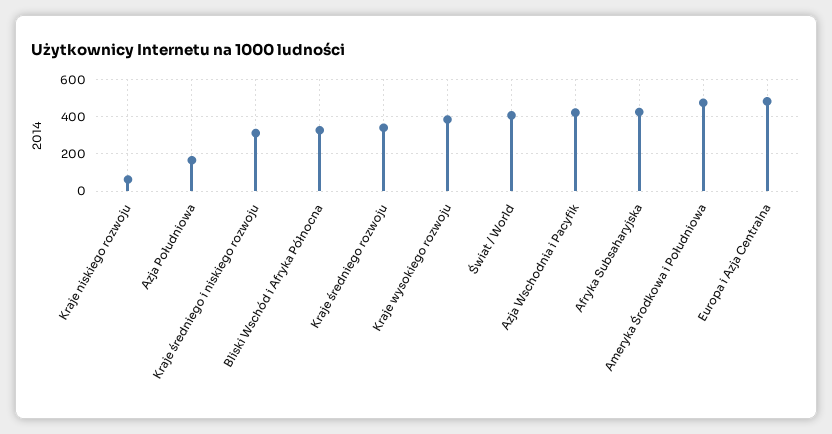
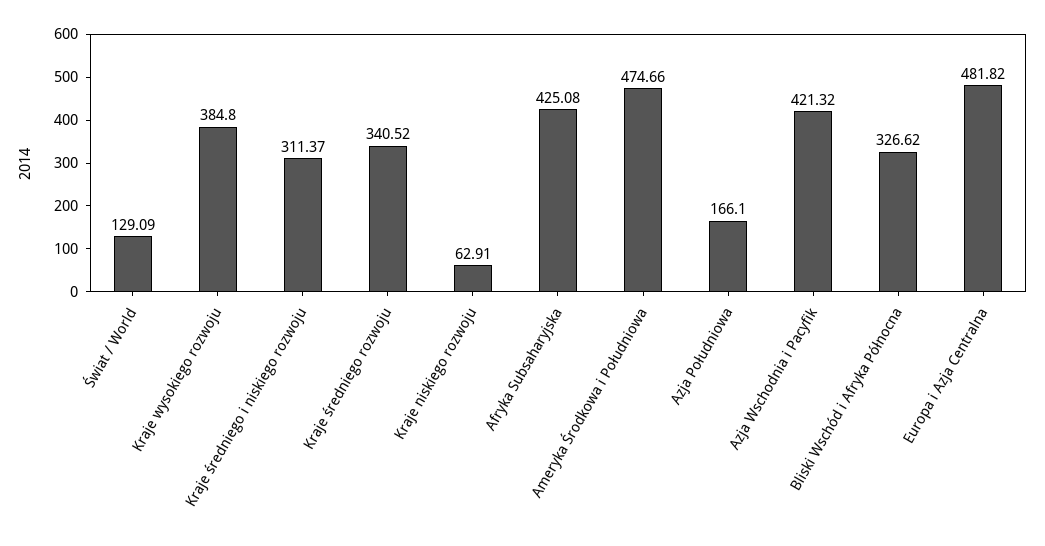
  {
    "Kraje niskiego rozwoju": 62.91,
    "Azja Południowa": 166.1,
    "Kraje średniego i niskiego rozwoju": 311.37,
    "Bliski Wschód i Afryka Północna": 326.62,
    "Kraje średniego rozwoju": 340.52,
    "Kraje wysokiego rozwoju": 384.8,
-   "Świat / World": 400,
+   "Świat / World": 129.09,
    "Azja Wschodnia i Pacyfik": 421.32,
    "Afryka Subsaharyjska": 425.08,
    "Ameryka Środkowa i Południowa": 474.66,
    "Europa i Azja Centralna": 481.82
  }

